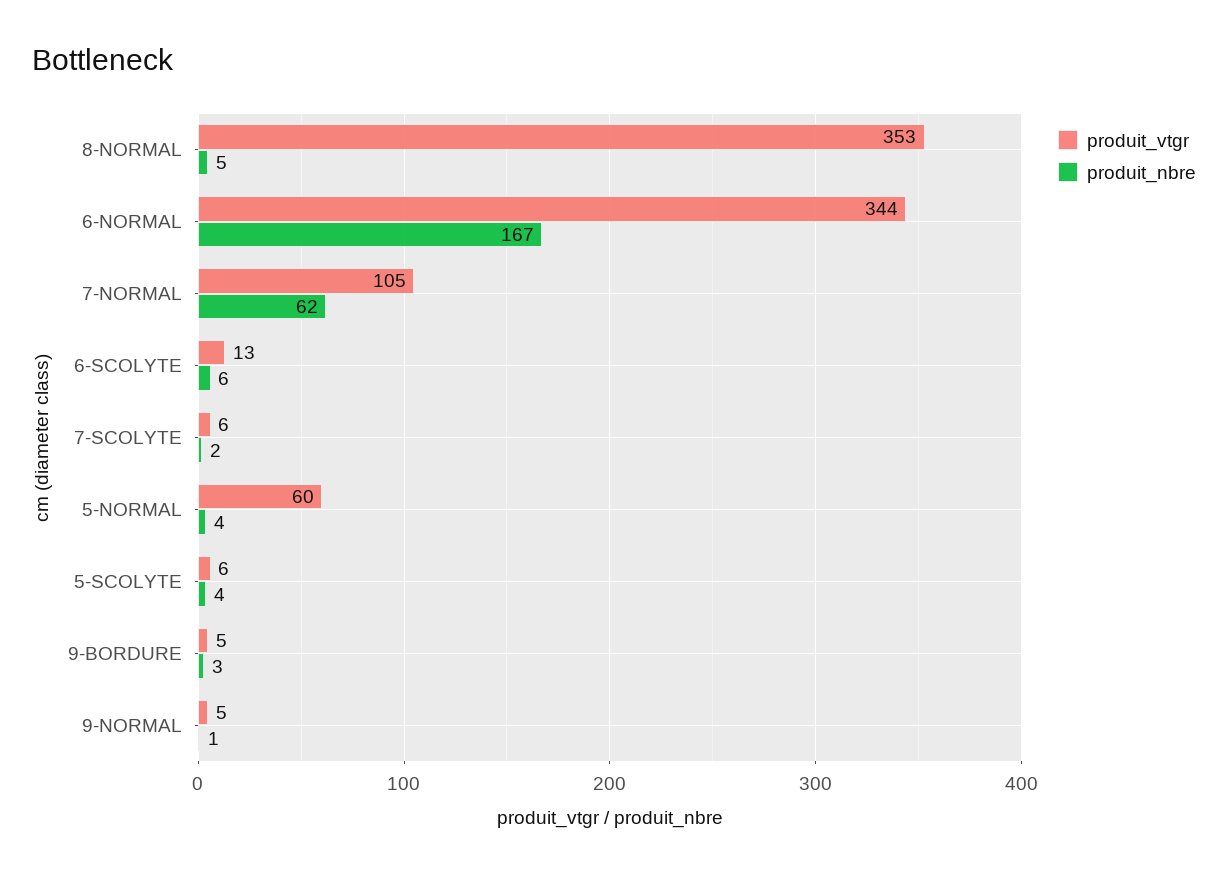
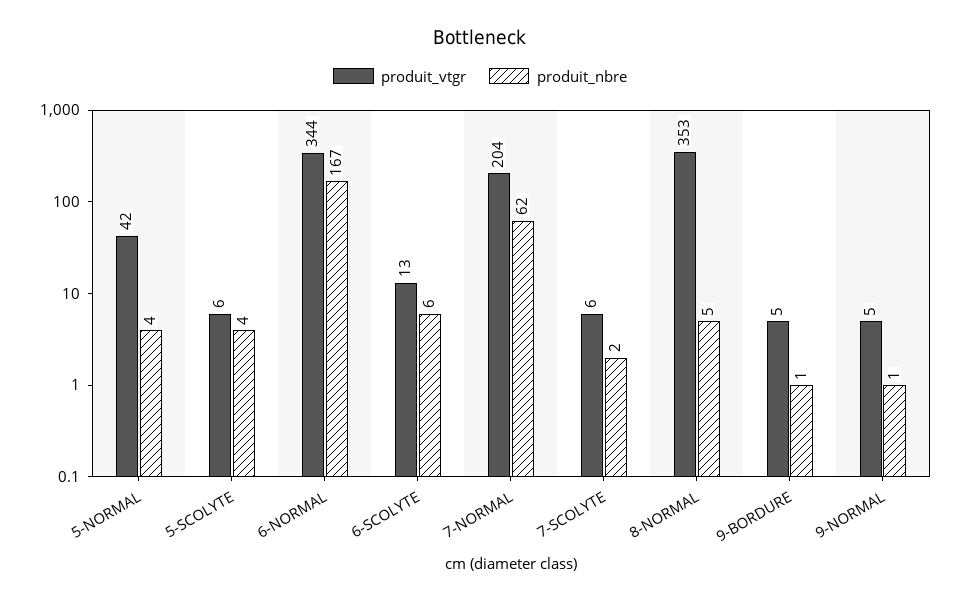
  {
    "produit_vtgr": {
      "8-NORMAL": 353,
      "6-NORMAL": 344,
-     "7-NORMAL": 105,
+     "7-NORMAL": 204,
      "6-SCOLYTE": 13,
      "7-SCOLYTE": 6,
-     "5-NORMAL": 60,
+     "5-NORMAL": 42,
      "5-SCOLYTE": 6,
      "9-BORDURE": 5,
      "9-NORMAL": 5
    },
    "produit_nbre": {
      "8-NORMAL": 5,
      "6-NORMAL": 167,
      "7-NORMAL": 62,
      "6-SCOLYTE": 6,
      "7-SCOLYTE": 2,
      "5-NORMAL": 4,
      "5-SCOLYTE": 4,
-     "9-BORDURE": 3,
+     "9-BORDURE": 1,
      "9-NORMAL": 1
    }
  }

